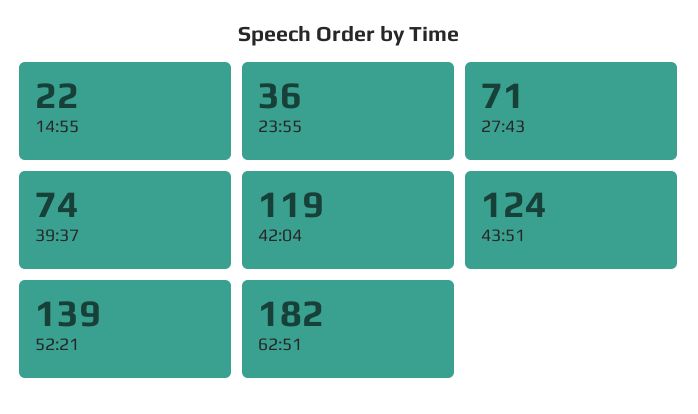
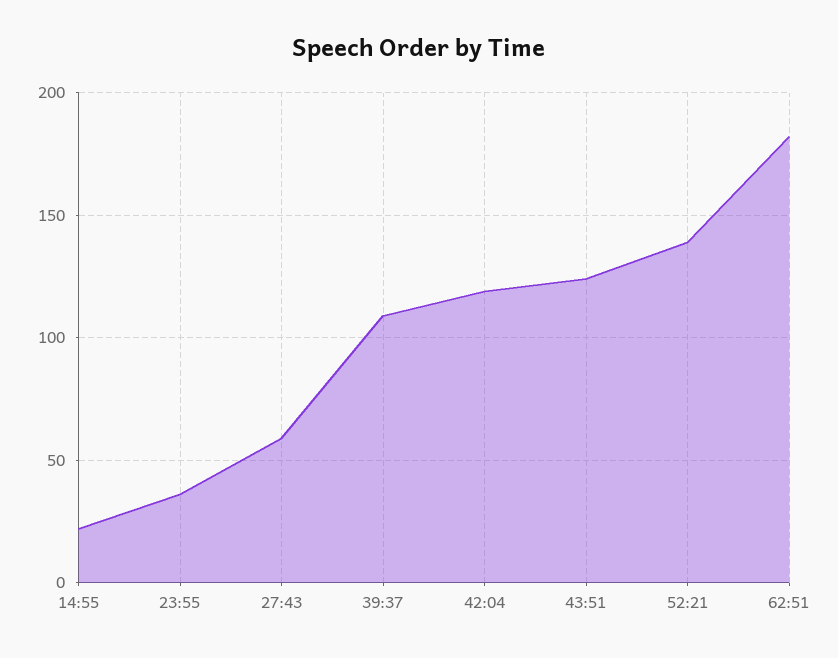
  {
    "14:55": 22,
    "23:55": 36,
-   "27:43": 71,
+   "27:43": 60,
-   "39:37": 74,
+   "39:37": 110,
    "42:04": 119,
    "43:51": 124,
    "52:21": 139,
    "62:51": 182
  }

